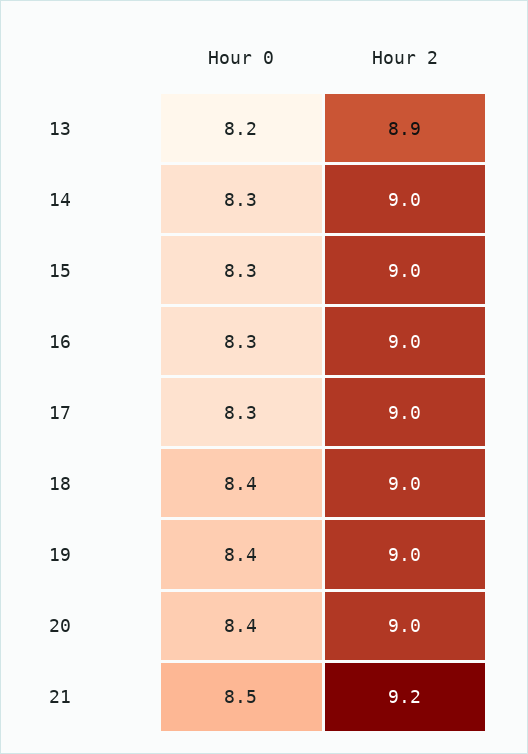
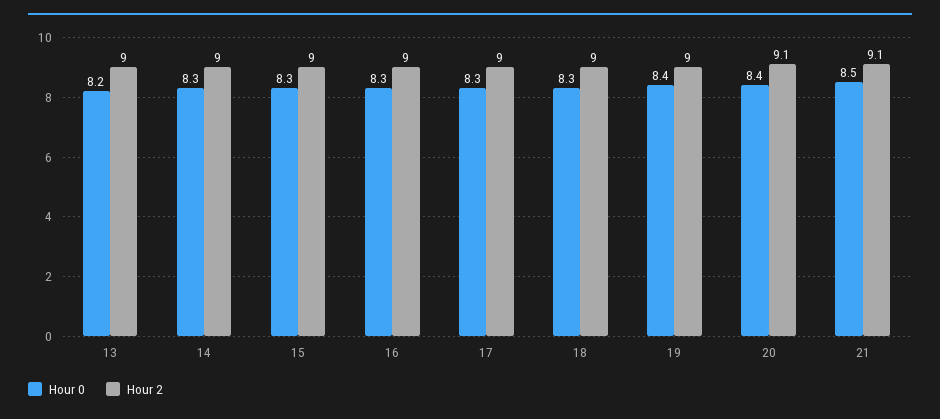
  {
    "Hour 0": {
      "13": 8.2,
      "14": 8.3,
      "15": 8.3,
      "16": 8.3,
      "17": 8.3,
-     "18": 8.4,
+     "18": 8.3,
      "19": 8.4,
      "20": 8.4,
      "21": 8.5
    },
    "Hour 2": {
-     "13": 8.9,
+     "13": 9,
      "14": 9,
      "15": 9,
      "16": 9,
      "17": 9,
      "18": 9,
      "19": 9,
-     "20": 9,
+     "20": 9.1,
-     "21": 9.2
+     "21": 9.1
    }
  }

